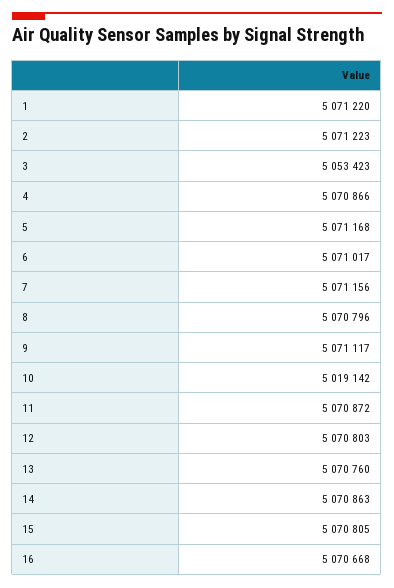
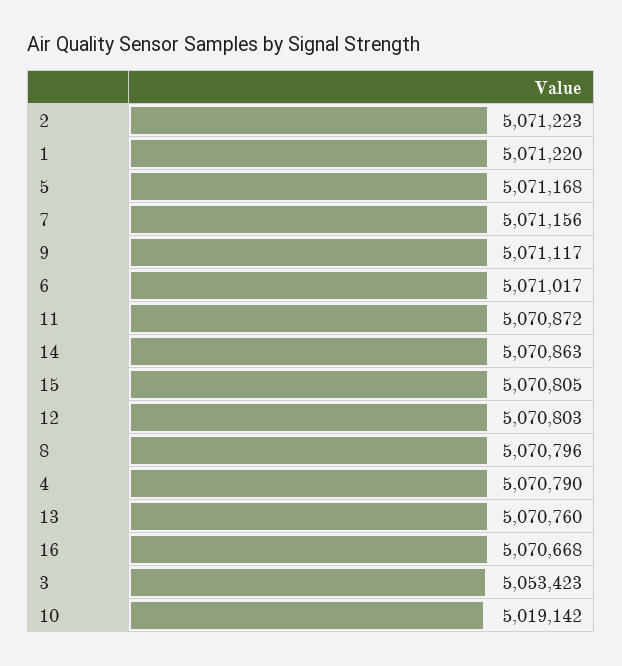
  {
    "1": 5071220,
    "2": 5071223,
    "3": 5053423,
-   "4": 5070866,
+   "4": 5070790,
    "5": 5071168,
    "6": 5071017,
    "7": 5071156,
    "8": 5070796,
    "9": 5071117,
    "10": 5019142,
    "11": 5070872,
    "12": 5070803,
    "13": 5070760,
    "14": 5070863,
    "15": 5070805,
    "16": 5070668
  }

